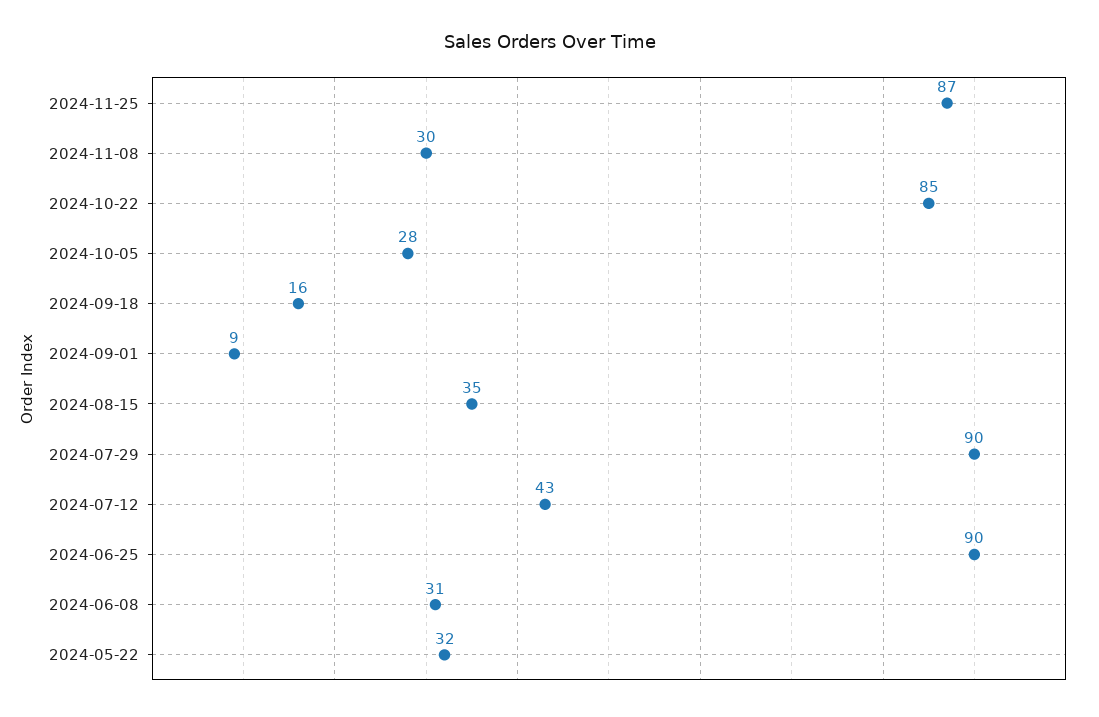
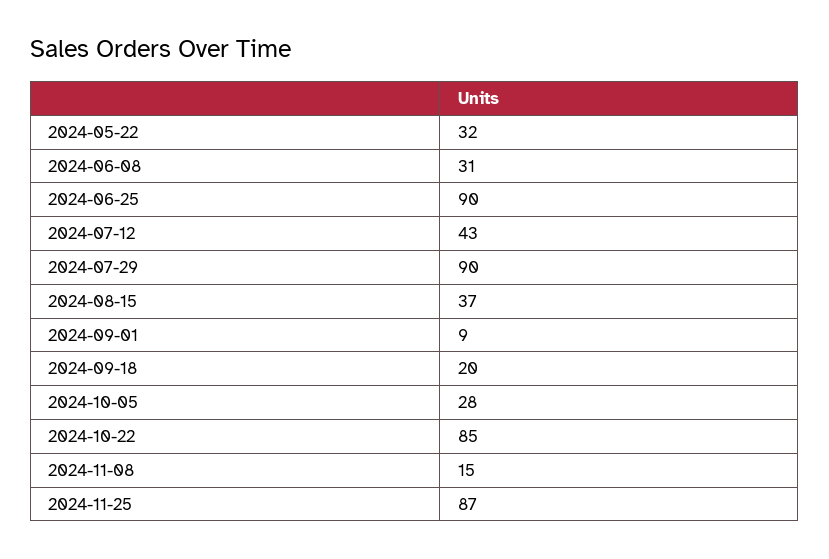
  {
    "2024-11-25": 87,
-   "2024-11-08": 30,
+   "2024-11-08": 15,
    "2024-10-22": 85,
    "2024-10-05": 28,
-   "2024-09-18": 16,
+   "2024-09-18": 20,
    "2024-09-01": 9,
-   "2024-08-15": 35,
+   "2024-08-15": 37,
    "2024-07-29": 90,
    "2024-07-12": 43,
    "2024-06-25": 90,
    "2024-06-08": 31,
    "2024-05-22": 32
  }

